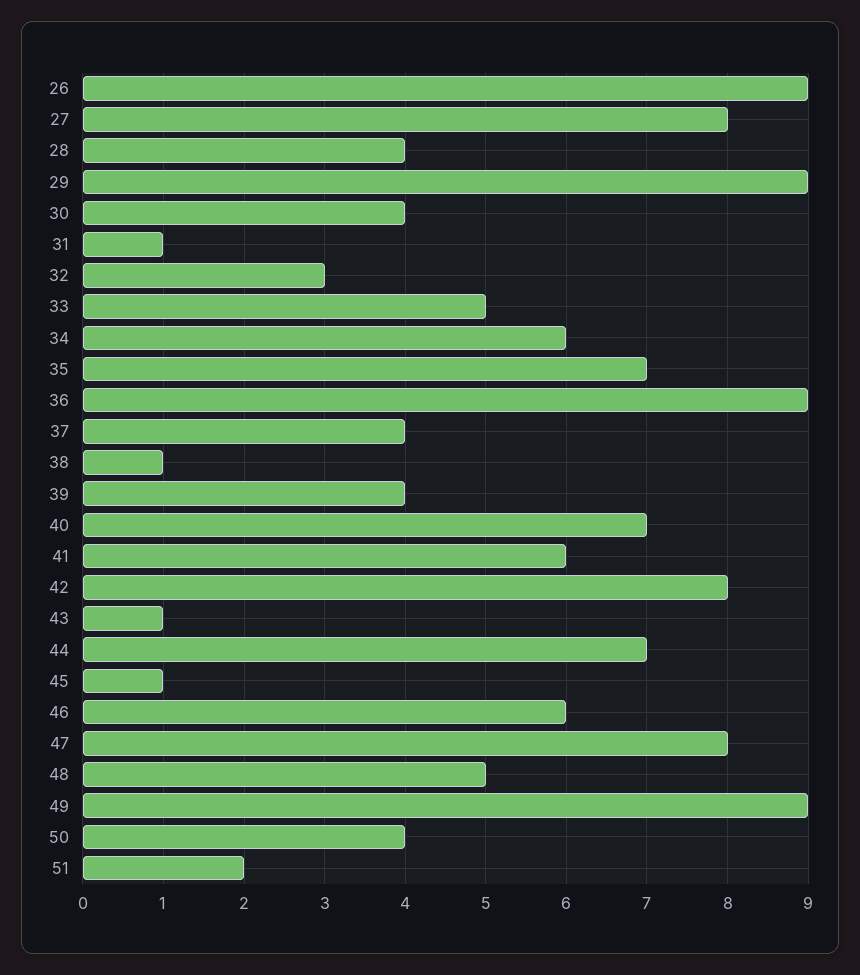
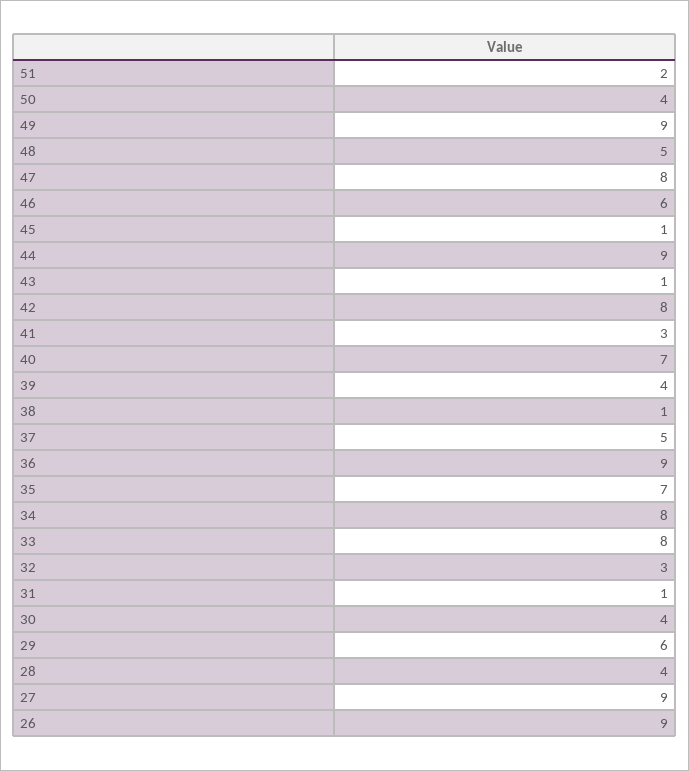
  {
    "26": 9,
-   "27": 8,
+   "27": 9,
    "28": 4,
-   "29": 9,
+   "29": 6,
    "30": 4,
    "31": 1,
    "32": 3,
-   "33": 5,
+   "33": 8,
-   "34": 6,
+   "34": 8,
    "35": 7,
    "36": 9,
-   "37": 4,
+   "37": 5,
    "38": 1,
    "39": 4,
    "40": 7,
-   "41": 6,
+   "41": 3,
    "42": 8,
    "43": 1,
-   "44": 7,
+   "44": 9,
    "45": 1,
    "46": 6,
    "47": 8,
    "48": 5,
    "49": 9,
    "50": 4,
    "51": 2
  }

